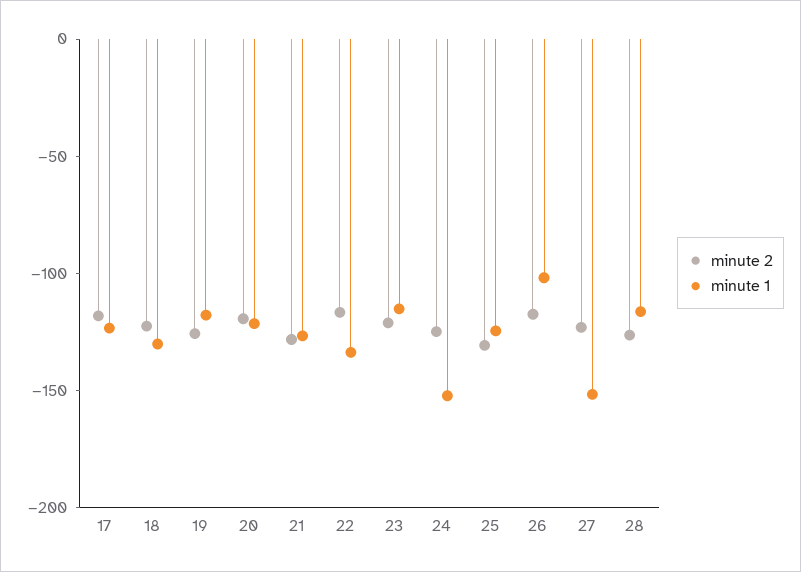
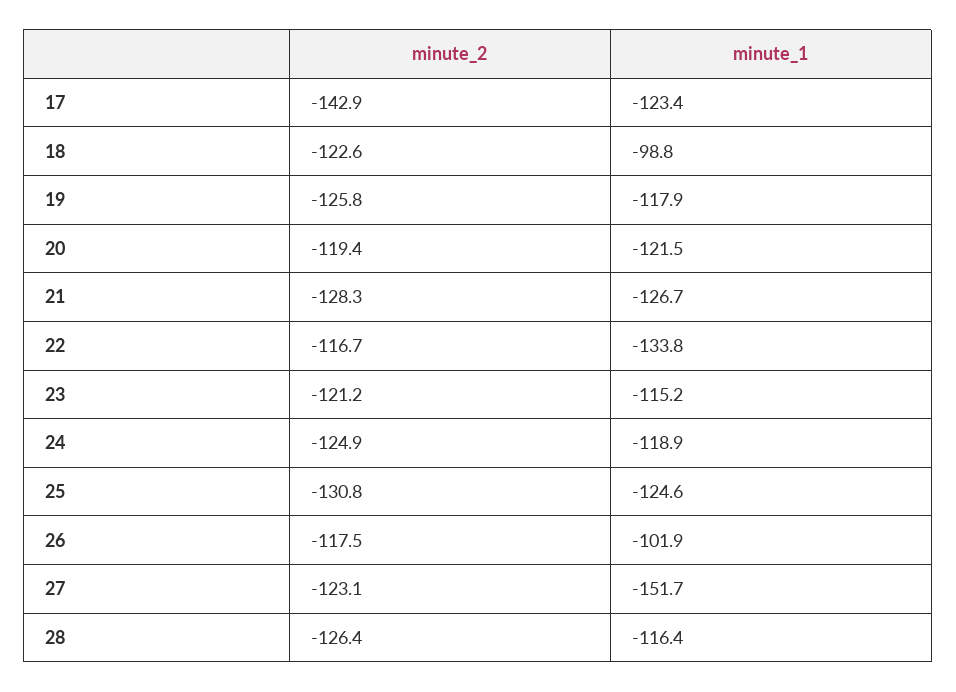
  {
    "minute 2": {
-     "17": -120,
+     "17": -142.9,
      "18": -122.6,
      "19": -125.8,
      "20": -119.4,
      "21": -128.3,
      "22": -116.7,
      "23": -121.2,
      "24": -124.9,
      "25": -130.8,
      "26": -117.5,
      "27": -123.1,
      "28": -126.4
    },
    "minute 1": {
      "17": -123.4,
-     "18": -130,
+     "18": -98.8,
      "19": -117.9,
      "20": -121.5,
      "21": -126.7,
      "22": -133.8,
      "23": -115.2,
-     "24": -150,
+     "24": -118.9,
      "25": -124.6,
      "26": -101.9,
      "27": -151.7,
      "28": -116.4
    }
  }

